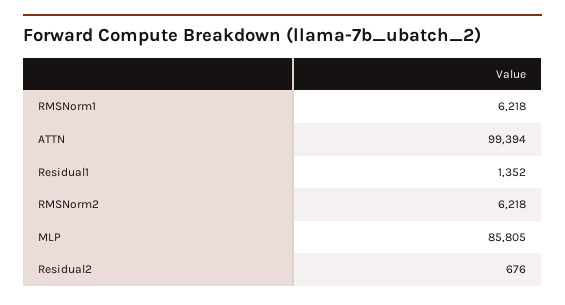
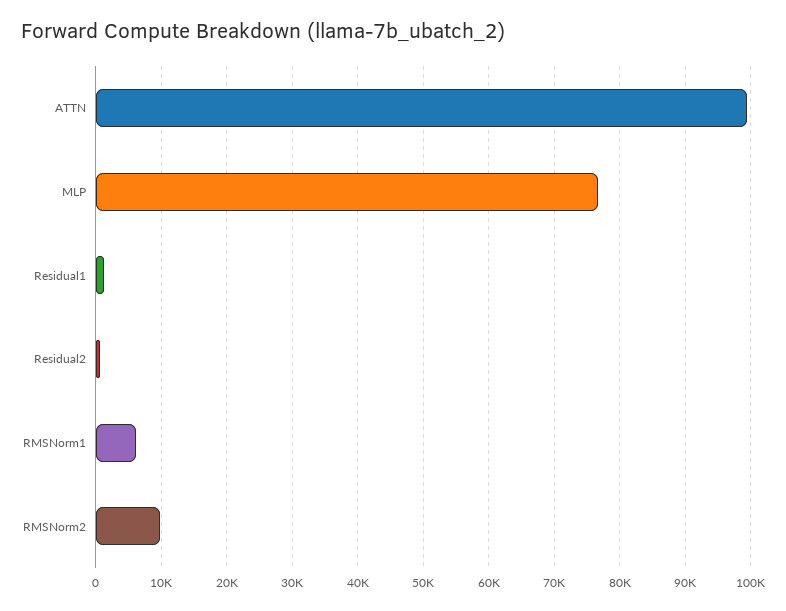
  {
    "RMSNorm1": 6218,
    "ATTN": 99394,
    "Residual1": 1352,
-   "RMSNorm2": 6218,
+   "RMSNorm2": 10000,
-   "MLP": 85805,
+   "MLP": 77000,
    "Residual2": 676
  }

